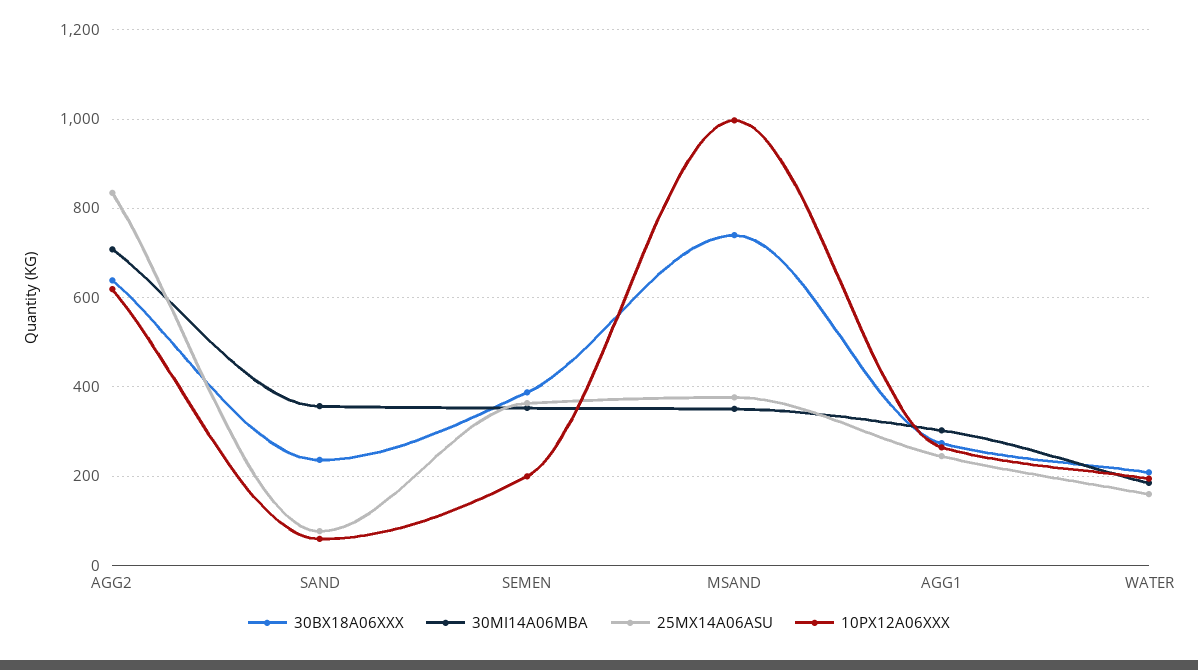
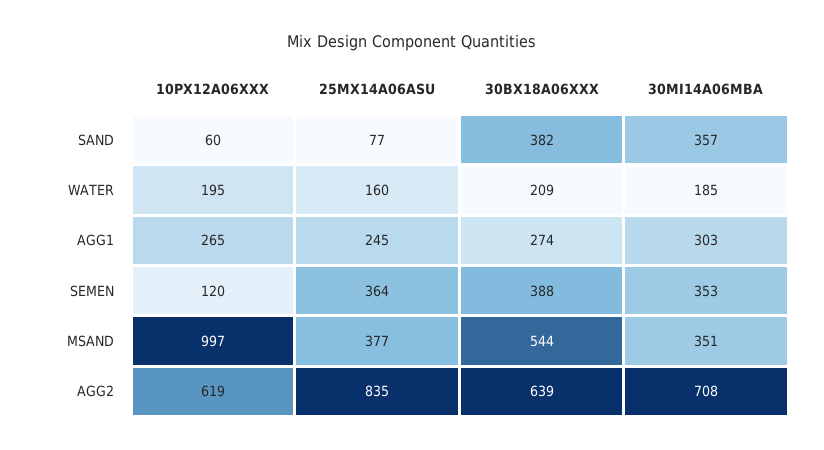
  {
    "30BX18A06XXX": {
      "AGG2": 639,
-     "SAND": 240,
+     "SAND": 382,
      "SEMEN": 388,
-     "MSAND": 740,
+     "MSAND": 544,
      "AGG1": 274,
      "WATER": 209
    },
    "30MI14A06MBA": {
      "AGG2": 708,
      "SAND": 357,
      "SEMEN": 353,
      "MSAND": 351,
      "AGG1": 303,
      "WATER": 185
    },
    "25MX14A06ASU": {
      "AGG2": 835,
      "SAND": 77,
      "SEMEN": 364,
      "MSAND": 377,
      "AGG1": 245,
      "WATER": 160
    },
    "10PX12A06XXX": {
      "AGG2": 619,
      "SAND": 60,
-     "SEMEN": 200,
+     "SEMEN": 120,
      "MSAND": 997,
      "AGG1": 265,
      "WATER": 195
    }
  }

